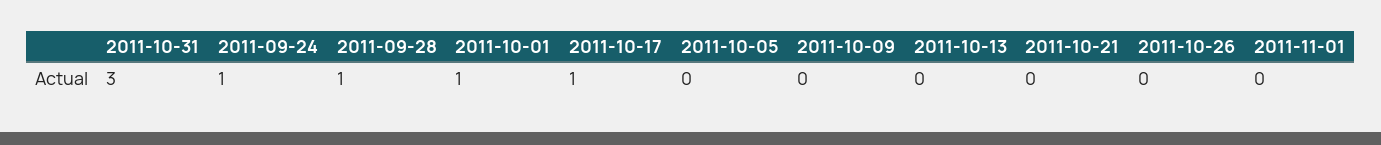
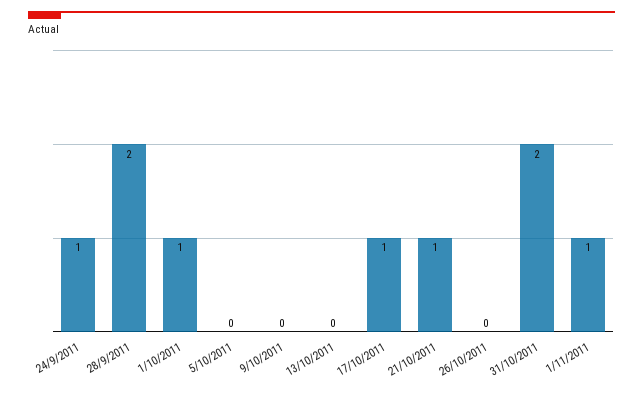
  {
-   "2011-10-31": 3,
+   "2011-10-31": 2,
    "2011-09-24": 1,
-   "2011-09-28": 1,
+   "2011-09-28": 2,
    "2011-10-01": 1,
    "2011-10-17": 1,
    "2011-10-05": 0,
    "2011-10-09": 0,
    "2011-10-13": 0,
-   "2011-10-21": 0,
+   "2011-10-21": 1,
    "2011-10-26": 0,
-   "2011-11-01": 0
+   "2011-11-01": 1
  }

